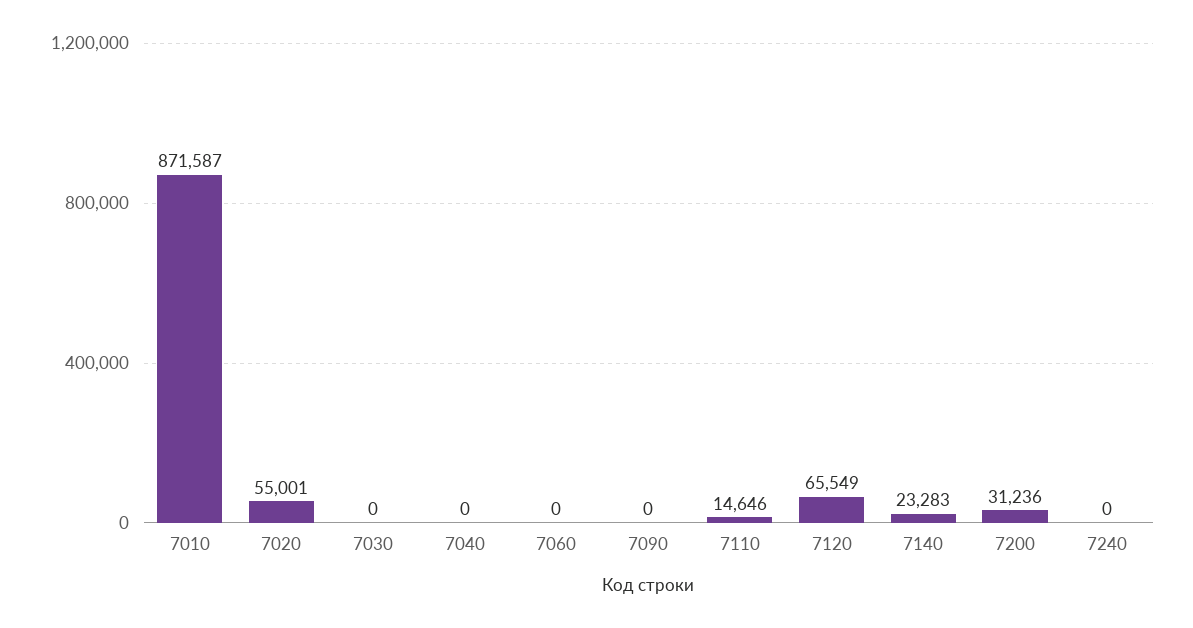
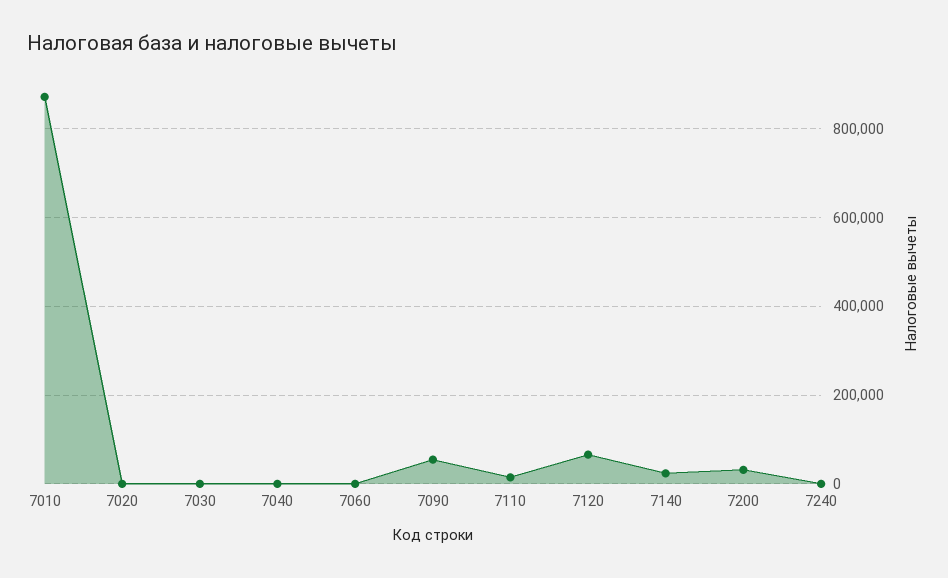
  {
    "7010": 871587,
-   "7020": 55001,
+   "7020": 0,
    "7030": 0,
    "7040": 0,
    "7060": 0,
-   "7090": 0,
+   "7090": 60000,
    "7110": 14646,
    "7120": 65549,
    "7140": 23283,
    "7200": 31236,
    "7240": 0
  }

